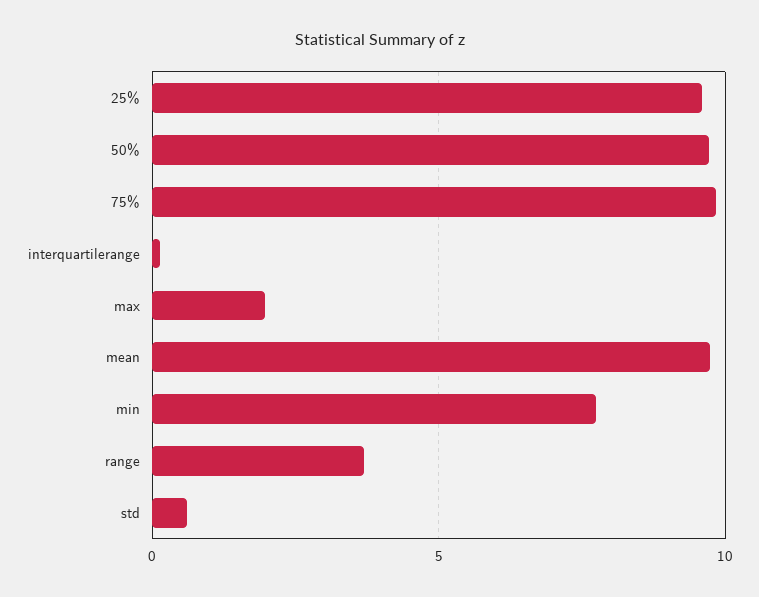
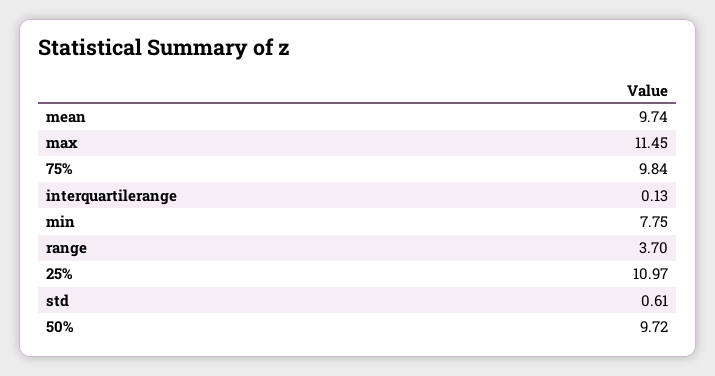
  {
-   "25%": 9.5,
+   "25%": 10.97,
    "50%": 9.72,
    "75%": 9.84,
    "interquartilerange": 0.13,
-   "max": 2,
+   "max": 11.45,
    "mean": 9.74,
    "min": 7.75,
    "range": 3.7,
    "std": 0.61
  }

